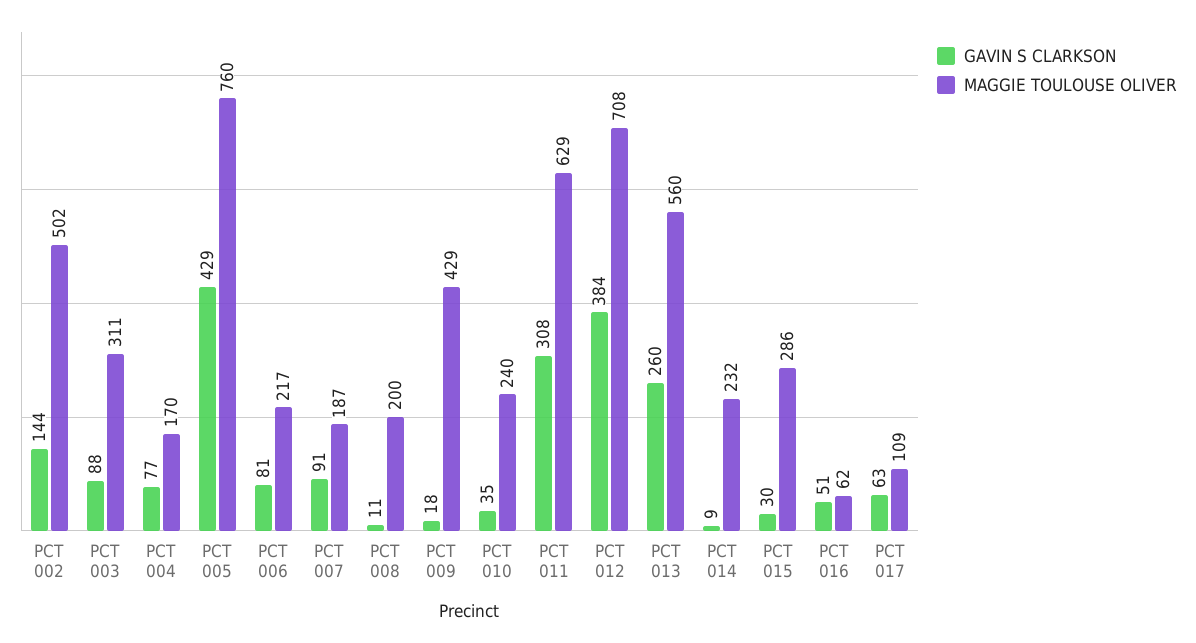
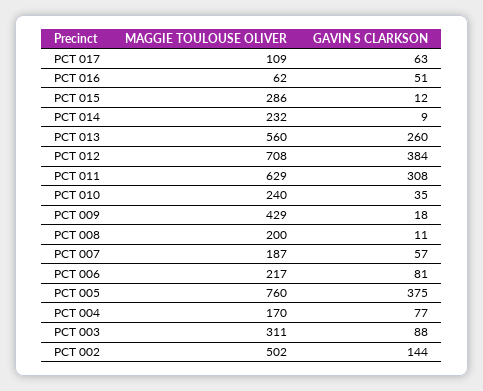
  {
    "GAVIN S CLARKSON": {
      "PCT 002": 144,
      "PCT 003": 88,
      "PCT 004": 77,
-     "PCT 005": 429,
+     "PCT 005": 375,
      "PCT 006": 81,
-     "PCT 007": 91,
+     "PCT 007": 57,
      "PCT 008": 11,
      "PCT 009": 18,
      "PCT 010": 35,
      "PCT 011": 308,
      "PCT 012": 384,
      "PCT 013": 260,
      "PCT 014": 9,
-     "PCT 015": 30,
+     "PCT 015": 12,
      "PCT 016": 51,
      "PCT 017": 63
    },
    "MAGGIE TOULOUSE OLIVER": {
      "PCT 002": 502,
      "PCT 003": 311,
      "PCT 004": 170,
      "PCT 005": 760,
      "PCT 006": 217,
      "PCT 007": 187,
      "PCT 008": 200,
      "PCT 009": 429,
      "PCT 010": 240,
      "PCT 011": 629,
      "PCT 012": 708,
      "PCT 013": 560,
      "PCT 014": 232,
      "PCT 015": 286,
      "PCT 016": 62,
      "PCT 017": 109
    }
  }

